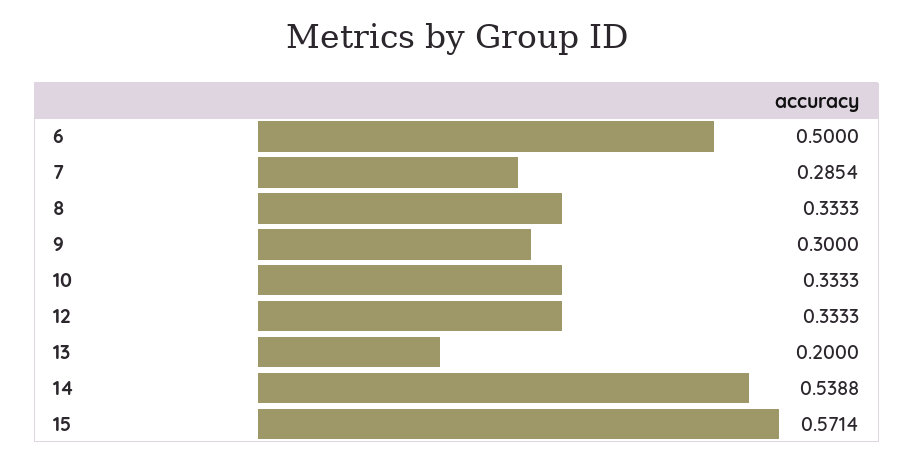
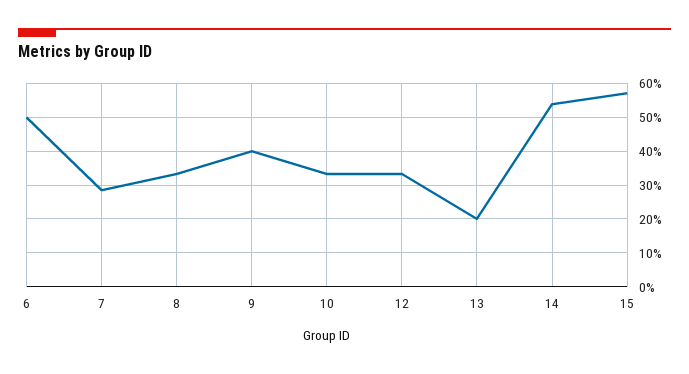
  {
    "6": 0.5,
    "7": 0.2854,
    "8": 0.3333,
-   "9": 0.3,
+   "9": 0.4,
    "10": 0.3333,
    "12": 0.3333,
    "13": 0.2,
    "14": 0.5388,
    "15": 0.5714
  }

